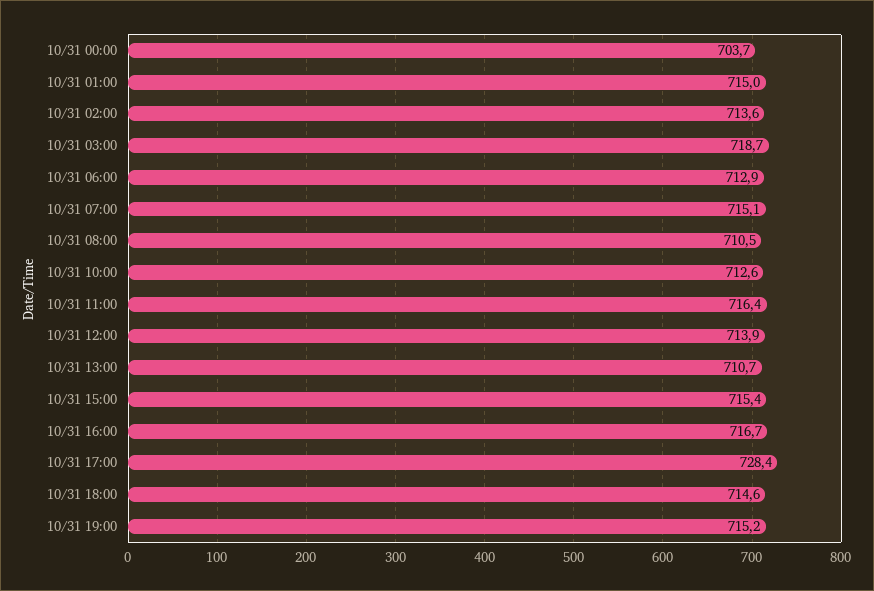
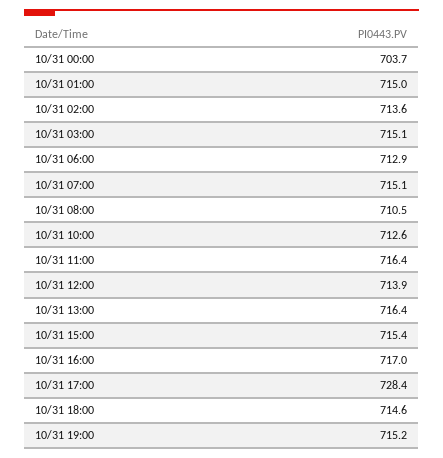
  {
    "10/31 00:00": 703.7,
    "10/31 01:00": 715,
    "10/31 02:00": 713.6,
-   "10/31 03:00": 718.7,
+   "10/31 03:00": 715.1,
    "10/31 06:00": 712.9,
    "10/31 07:00": 715.1,
    "10/31 08:00": 710.5,
    "10/31 10:00": 712.6,
    "10/31 11:00": 716.4,
    "10/31 12:00": 713.9,
-   "10/31 13:00": 710.7,
+   "10/31 13:00": 716.4,
    "10/31 15:00": 715.4,
-   "10/31 16:00": 716.7,
+   "10/31 16:00": 717,
    "10/31 17:00": 728.4,
    "10/31 18:00": 714.6,
    "10/31 19:00": 715.2
  }

